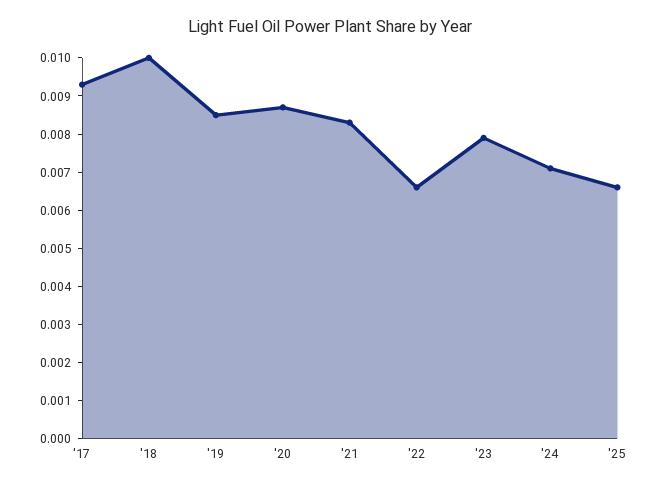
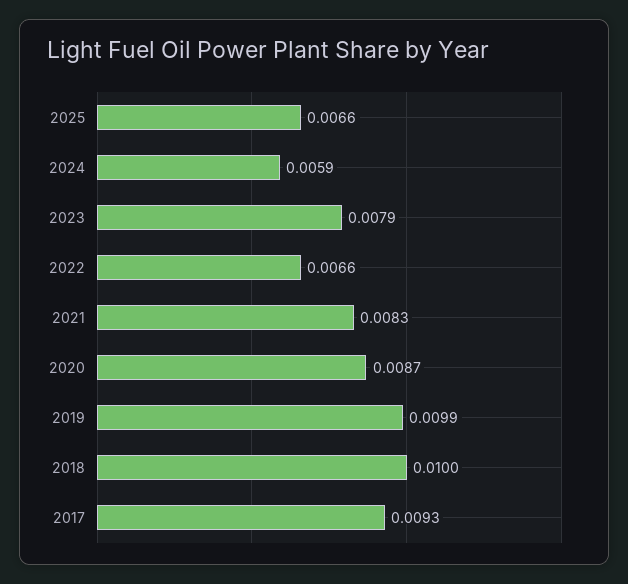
  {
    "'17": 0.0093,
    "'18": 0.01,
-   "'19": 0.0085,
+   "'19": 0.0099,
    "'20": 0.0087,
    "'21": 0.0083,
    "'22": 0.0066,
    "'23": 0.0079,
-   "'24": 0.007,
+   "'24": 0.0059,
    "'25": 0.0066
  }

